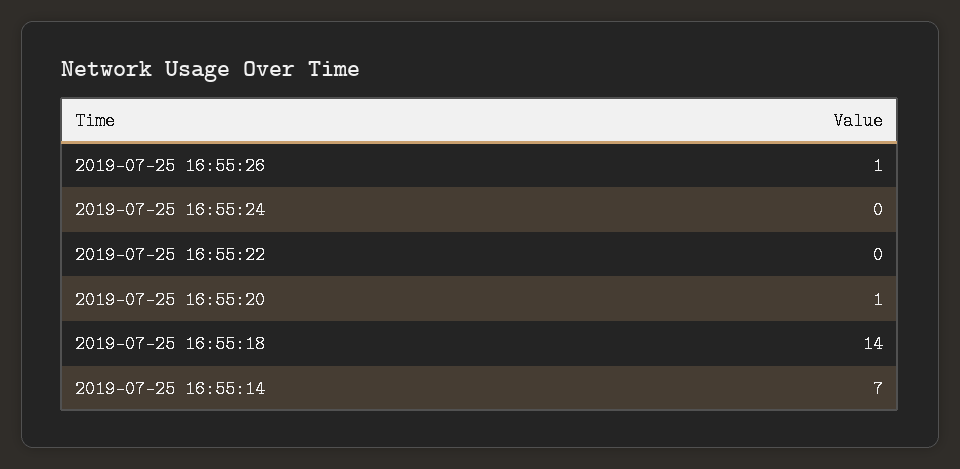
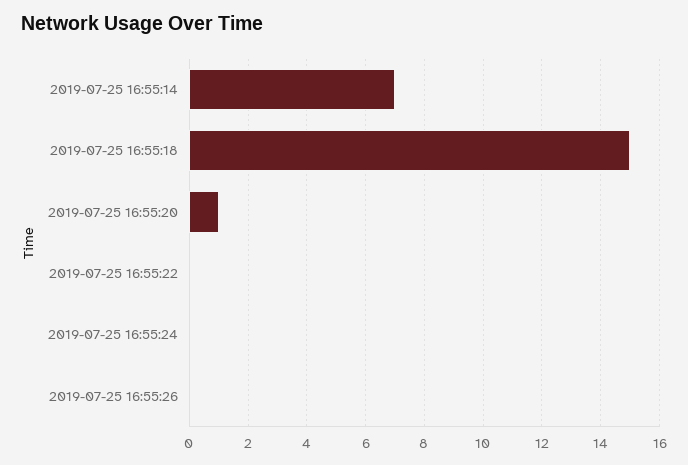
  {
-   "2019-07-25 16:55:26": 1,
+   "2019-07-25 16:55:26": 0,
    "2019-07-25 16:55:24": 0,
    "2019-07-25 16:55:22": 0,
    "2019-07-25 16:55:20": 1,
-   "2019-07-25 16:55:18": 14,
+   "2019-07-25 16:55:18": 15,
    "2019-07-25 16:55:14": 7
  }

